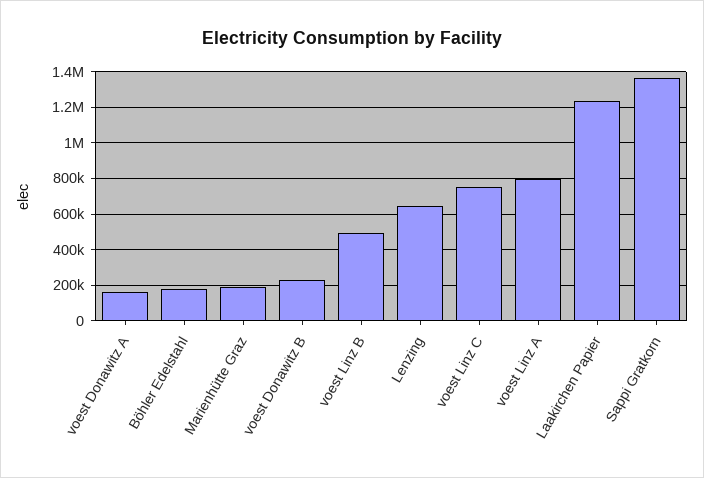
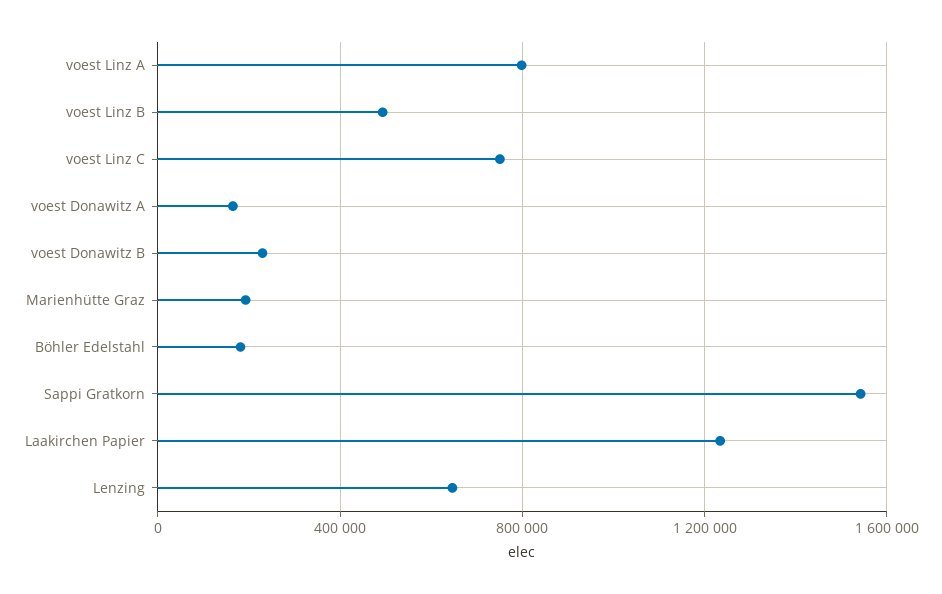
  {
    "voest Donawitz A": 150000,
    "Böhler Edelstahl": 200000,
    "Marienhütte Graz": 200000,
    "voest Donawitz B": 250000,
    "voest Linz B": 500000,
    "Lenzing": 650000,
    "voest Linz C": 750000,
    "voest Linz A": 800000,
    "Laakirchen Papier": 1250000,
-   "Sappi Gratkorn": 1350000
+   "Sappi Gratkorn": 1550000
  }

